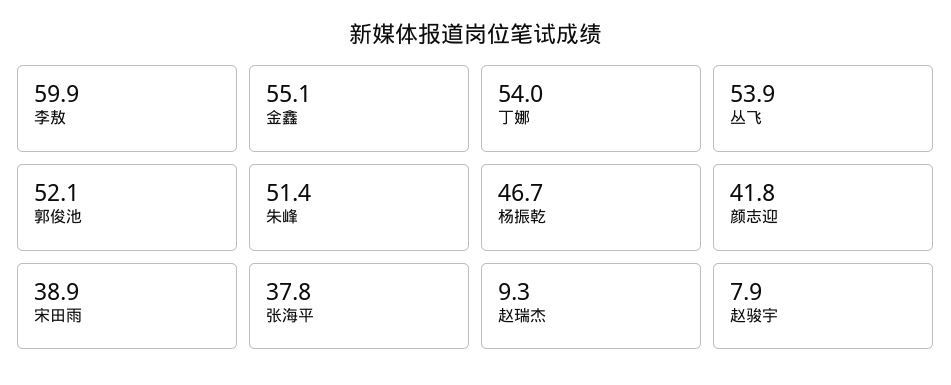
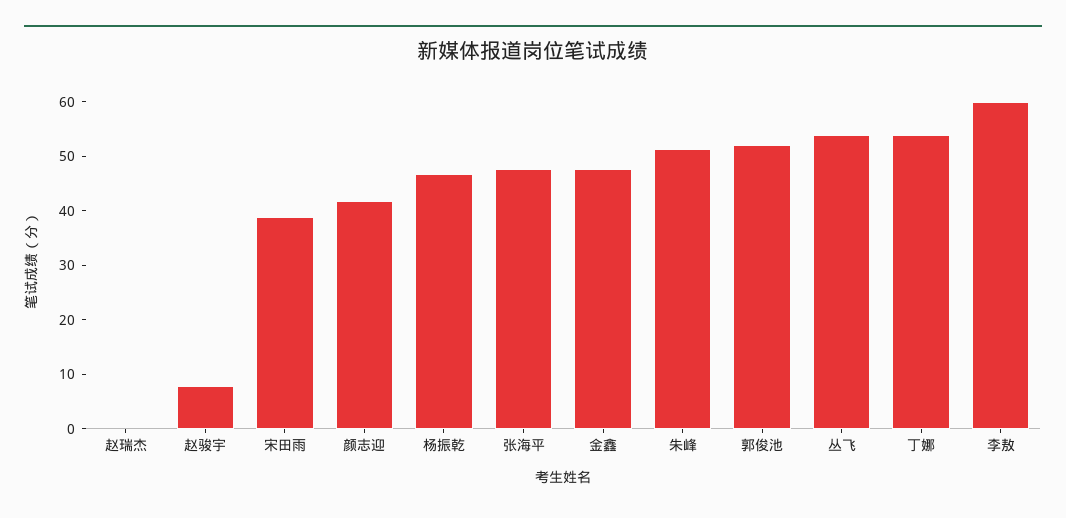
  {
    "李敖": 59.9,
-   "金鑫": 55.1,
+   "金鑫": 48,
    "丁娜": 54,
    "丛飞": 53.9,
    "郭俊池": 52.1,
    "朱峰": 51.4,
    "杨振乾": 46.7,
    "颜志迎": 41.8,
    "宋田雨": 38.9,
-   "张海平": 37.8,
+   "张海平": 48,
-   "赵瑞杰": 9.3,
+   "赵瑞杰": 0,
    "赵骏宇": 7.9
  }

